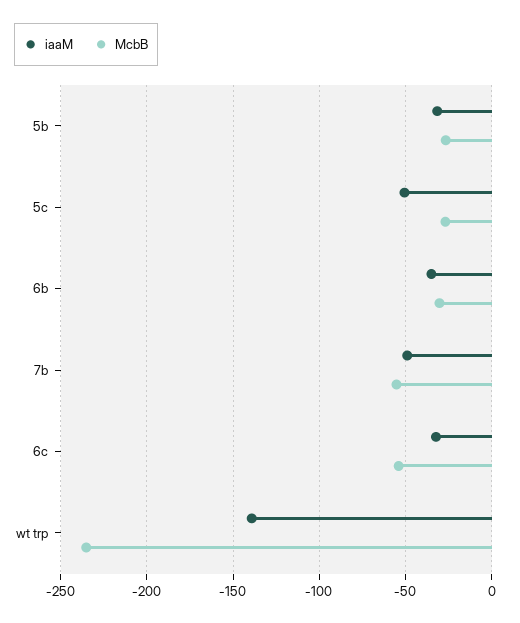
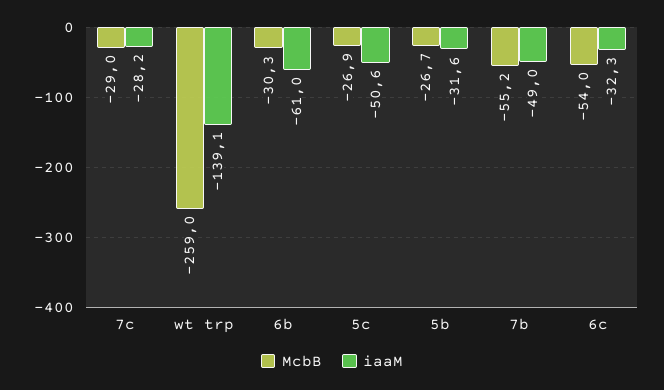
  {
    "iaaM": {
      "5b": -31.6,
      "5c": -50.6,
-     "6b": -35,
+     "6b": -61,
      "7b": -49,
      "6c": -32.3,
-     "wt trp": -139.1
+     "wt trp": -139.1,
+     "7c": -28.2
    },
    "McbB": {
      "5b": -26.7,
      "5c": -26.9,
      "6b": -30.3,
      "7b": -55.2,
      "6c": -54,
-     "wt trp": -235
+     "wt trp": -259,
+     "7c": -29
    }
  }

